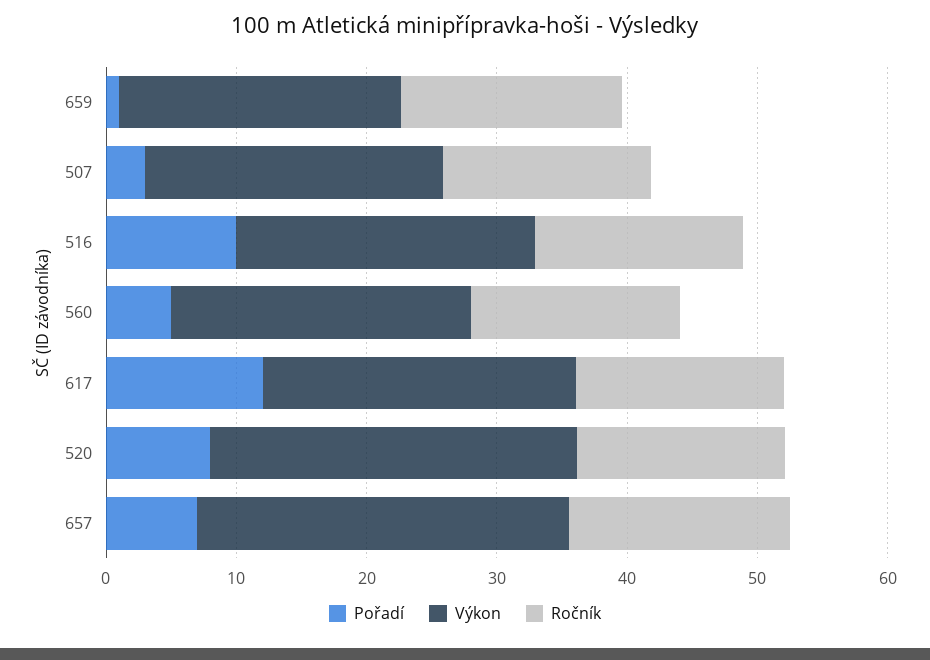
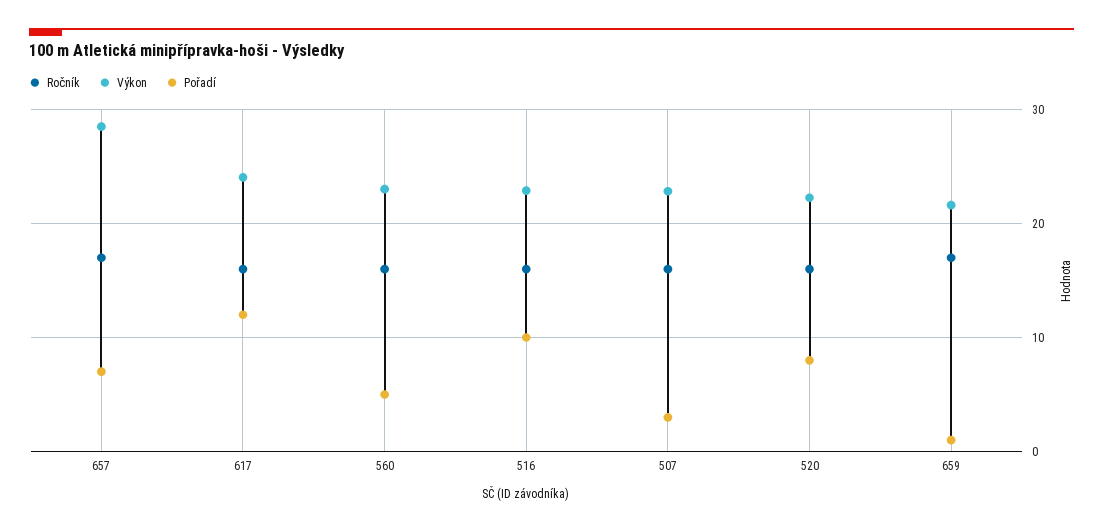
  {
    "Pořadí": {
      "659": 1,
      "507": 3,
      "516": 10,
      "560": 5,
      "617": 12,
      "520": 8,
      "657": 7
    },
    "Výkon": {
      "659": 22,
      "507": 23,
      "516": 23,
      "560": 23,
      "617": 24,
-     "520": 28,
+     "520": 22,
      "657": 29
    },
    "Ročník": {
      "659": 17,
      "507": 16,
      "516": 16,
      "560": 16,
      "617": 16,
      "520": 16,
      "657": 17
    }
  }

